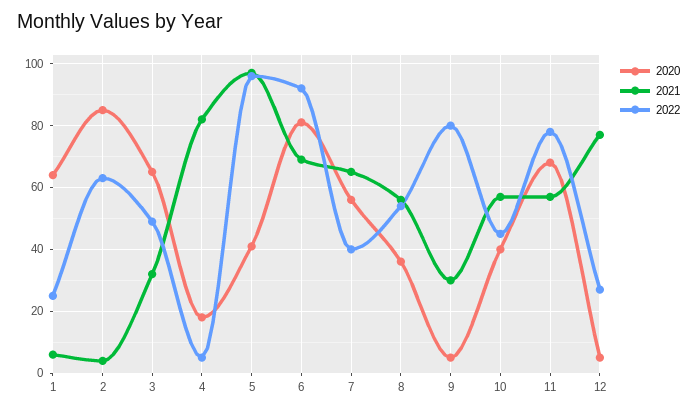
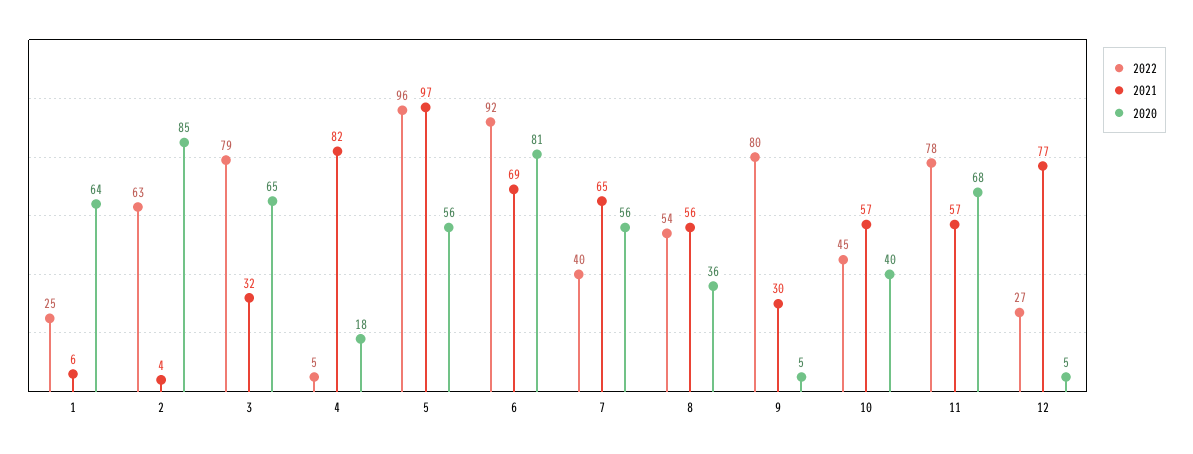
  {
    "2020": {
      "1": 64,
      "2": 85,
      "3": 65,
      "4": 18,
-     "5": 40,
+     "5": 56,
      "6": 81,
      "7": 56,
      "8": 36,
      "9": 5,
      "10": 40,
      "11": 68,
      "12": 5
    },
    "2021": {
      "1": 6,
      "2": 4,
      "3": 32,
      "4": 82,
      "5": 97,
      "6": 69,
      "7": 65,
      "8": 56,
      "9": 30,
      "10": 57,
      "11": 57,
      "12": 77
    },
    "2022": {
      "1": 25,
      "2": 63,
-     "3": 50,
+     "3": 79,
      "4": 5,
      "5": 96,
      "6": 92,
      "7": 40,
      "8": 54,
      "9": 80,
      "10": 45,
      "11": 78,
      "12": 27
    }
  }

